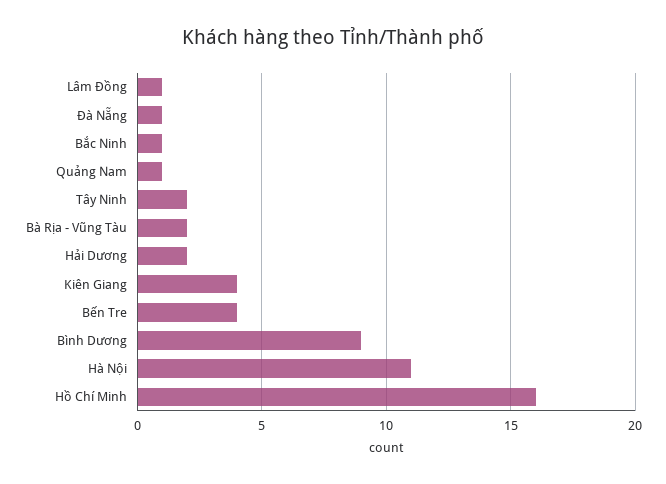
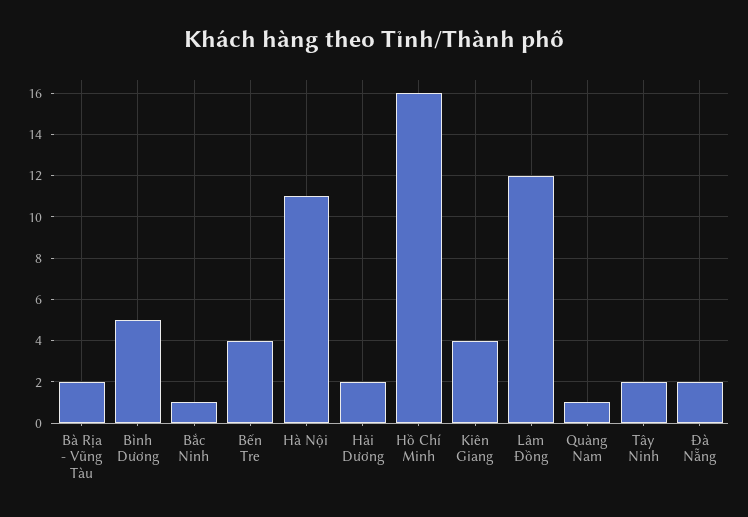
  {
-   "Lâm Đồng": 1,
+   "Lâm Đồng": 12,
-   "Đà Nẵng": 1,
+   "Đà Nẵng": 2,
    "Bắc Ninh": 1,
    "Quảng Nam": 1,
    "Tây Ninh": 2,
    "Bà Rịa - Vũng Tàu": 2,
    "Hải Dương": 2,
    "Kiên Giang": 4,
    "Bến Tre": 4,
-   "Bình Dương": 9,
+   "Bình Dương": 5,
    "Hà Nội": 11,
    "Hồ Chí Minh": 16
  }

